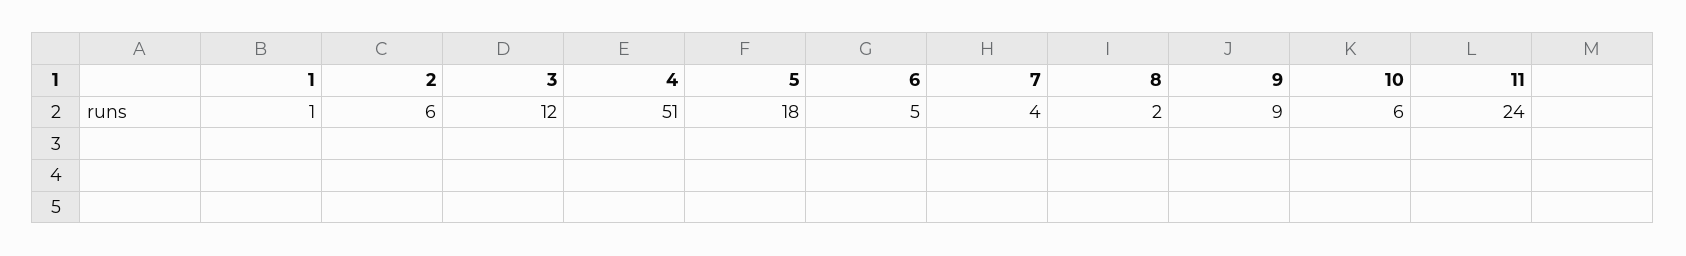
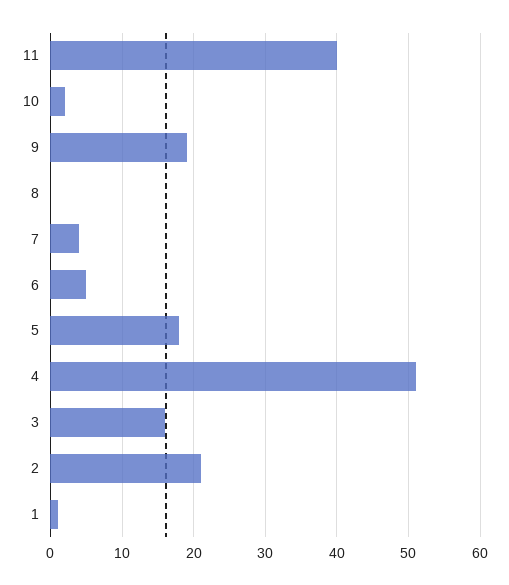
  {
    "1": 1,
-   "2": 6,
+   "2": 21,
-   "3": 12,
+   "3": 16,
    "4": 51,
    "5": 18,
    "6": 5,
    "7": 4,
-   "8": 2,
+   "8": 0,
-   "9": 9,
+   "9": 19,
-   "10": 6,
+   "10": 2,
-   "11": 24
+   "11": 40
  }

